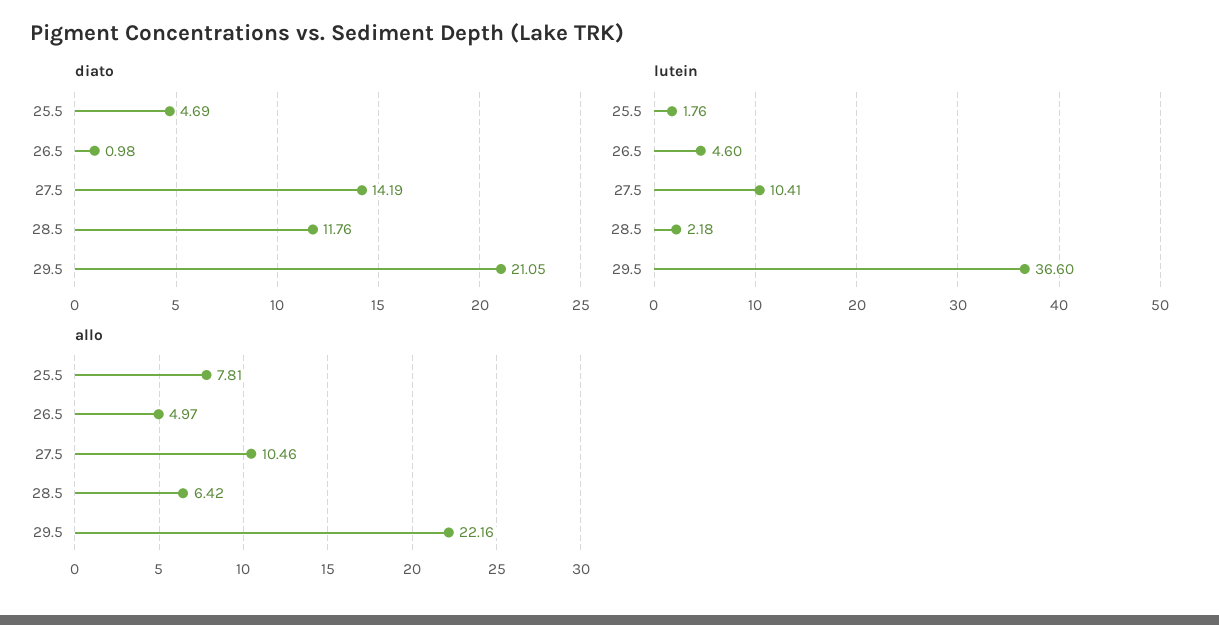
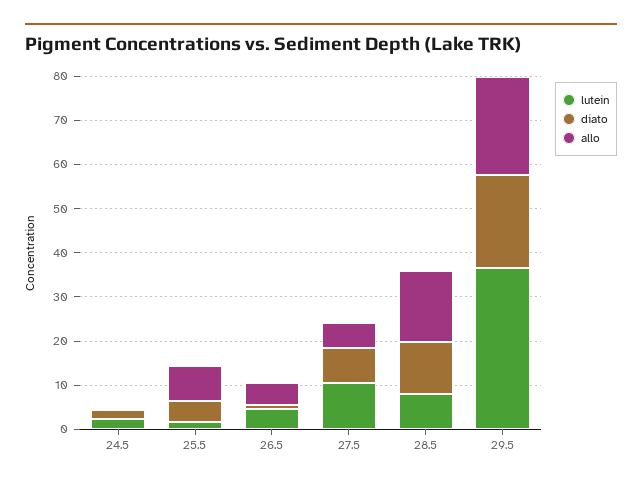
  {
    "diato": {
      "25.5": 4.69,
      "26.5": 0.98,
-     "27.5": 14.19,
+     "27.5": 8,
      "28.5": 11.76,
-     "29.5": 21.05
+     "29.5": 21.05,
+     "24.5": 2
    },
    "lutein": {
      "25.5": 1.76,
      "26.5": 4.6,
      "27.5": 10.41,
-     "28.5": 2.18,
+     "28.5": 8,
-     "29.5": 36.6
+     "29.5": 36.6,
+     "24.5": 2
    },
    "allo": {
      "25.5": 7.81,
      "26.5": 4.97,
-     "27.5": 10.46,
+     "27.5": 6,
-     "28.5": 6.42,
+     "28.5": 16,
-     "29.5": 22.16
+     "29.5": 22.16,
+     "24.5": 0
    }
  }

